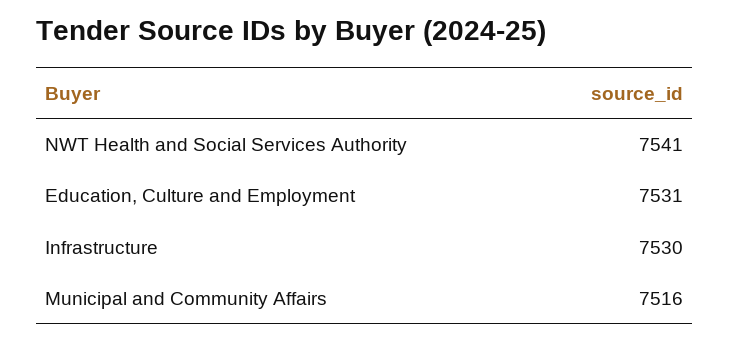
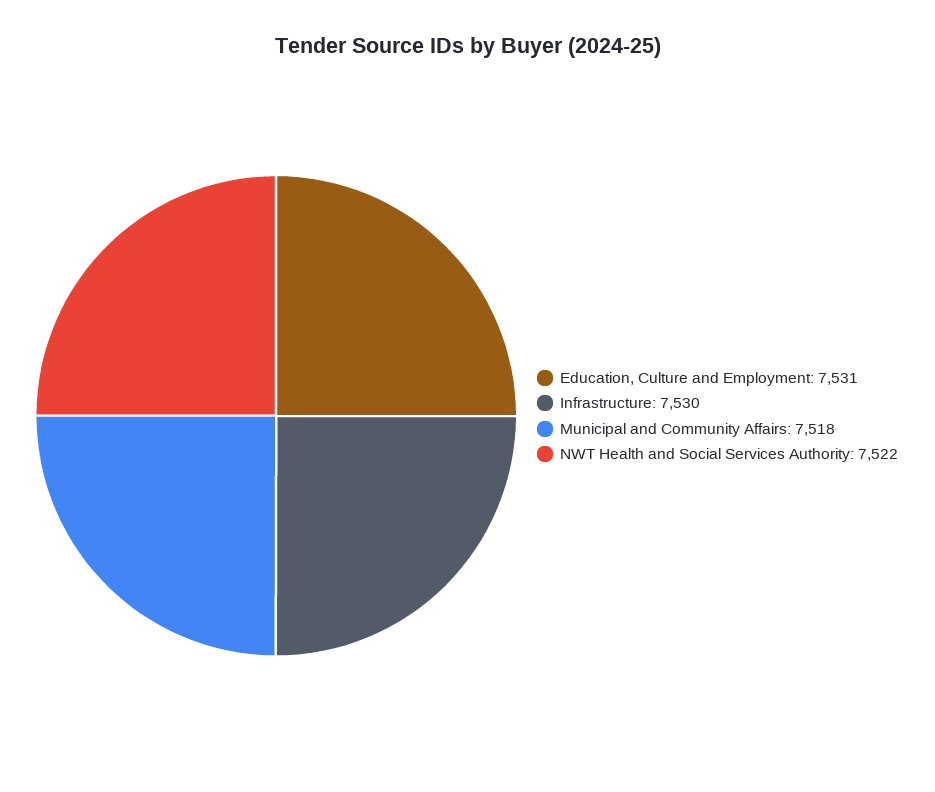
  {
-   "NWT Health and Social Services Authority": 7541,
+   "NWT Health and Social Services Authority": 7522,
    "Education, Culture and Employment": 7531,
    "Infrastructure": 7530,
-   "Municipal and Community Affairs": 7516
+   "Municipal and Community Affairs": 7518
  }

